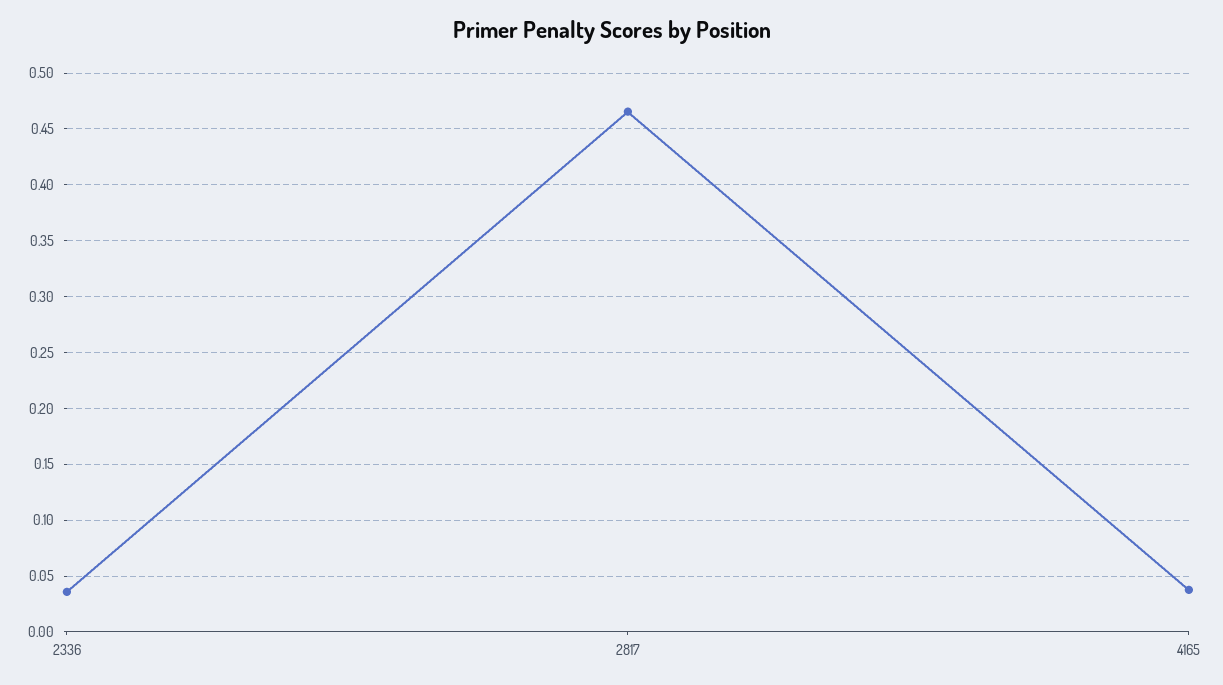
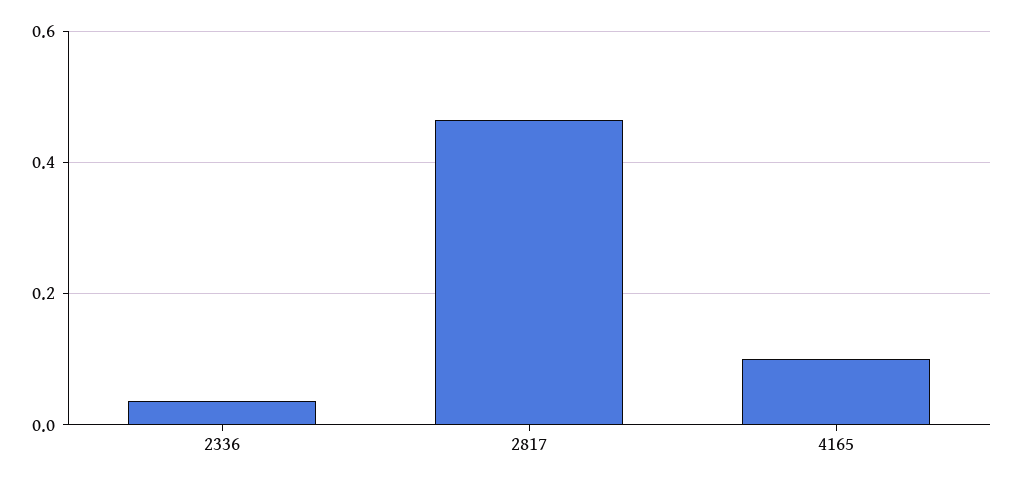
  {
    "2336": 0.04,
    "2817": 0.47,
-   "4165": 0.04
+   "4165": 0.1
  }

